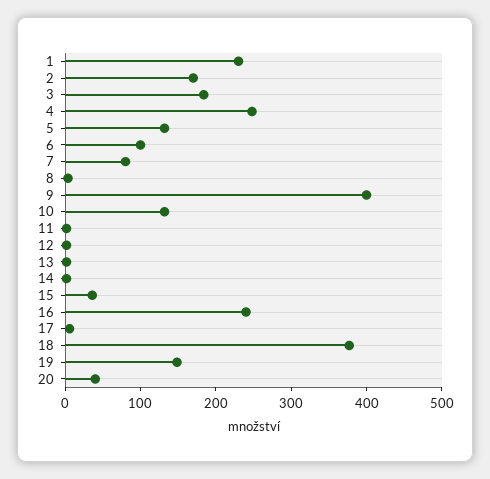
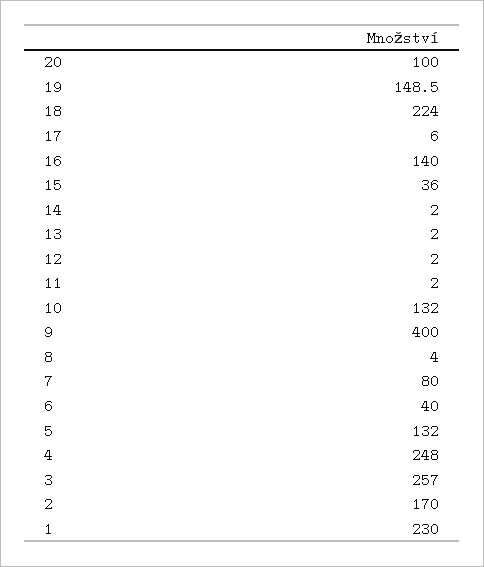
  {
    "1": 230,
    "2": 170,
-   "3": 180,
+   "3": 257,
    "4": 248,
    "5": 132,
-   "6": 100,
+   "6": 40,
    "7": 80,
    "8": 4,
    "9": 400,
    "10": 132,
    "11": 2,
    "12": 2,
    "13": 2,
    "14": 2,
    "15": 36,
-   "16": 240,
+   "16": 140,
    "17": 6,
-   "18": 380,
+   "18": 224,
    "19": 148.5,
-   "20": 40
+   "20": 100
  }

